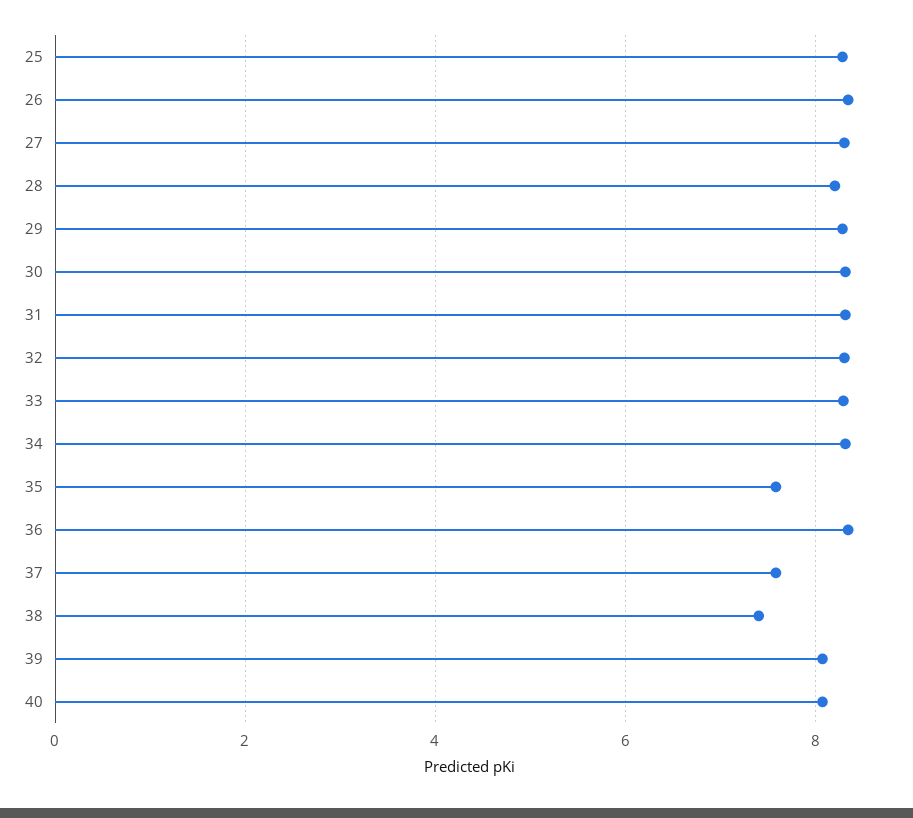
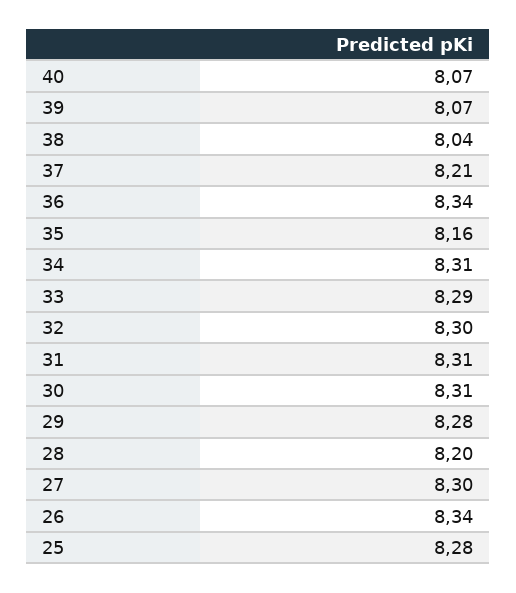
  {
    "25": 8.28,
    "26": 8.34,
    "27": 8.3,
    "28": 8.2,
    "29": 8.28,
    "30": 8.31,
    "31": 8.31,
    "32": 8.3,
    "33": 8.29,
    "34": 8.31,
-   "35": 7.6,
+   "35": 8.16,
    "36": 8.34,
-   "37": 7.6,
+   "37": 8.21,
-   "38": 7.4,
+   "38": 8.04,
    "39": 8.07,
    "40": 8.07
  }

